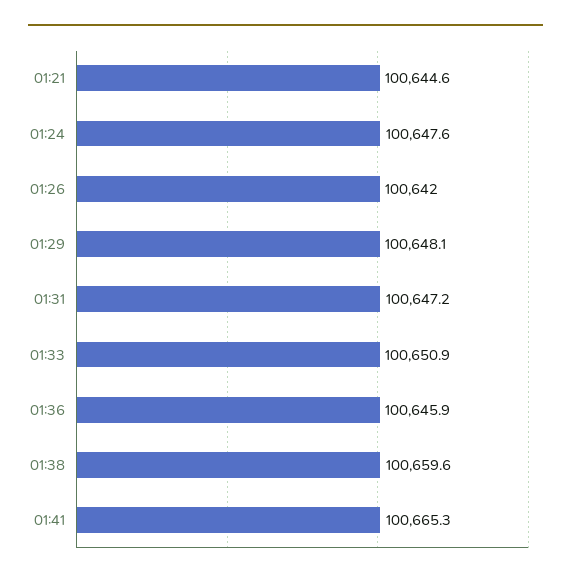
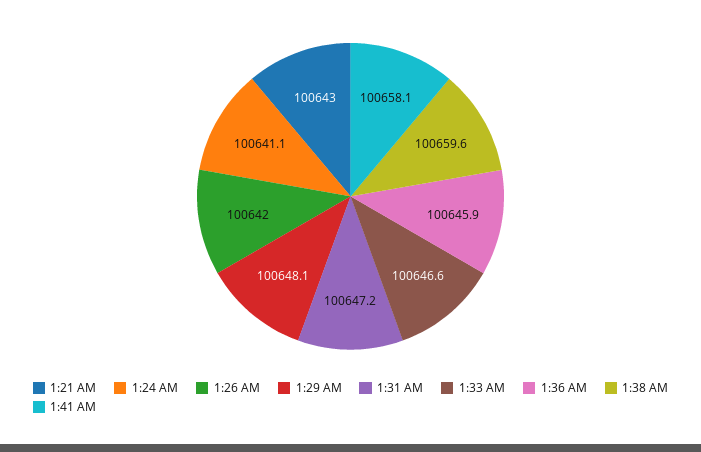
  {
-   "01:21": 100644.6,
+   "01:21": 100643,
-   "01:24": 100647.6,
+   "01:24": 100641.1,
    "01:26": 100642,
    "01:29": 100648.1,
    "01:31": 100647.2,
-   "01:33": 100650.9,
+   "01:33": 100646.6,
    "01:36": 100645.9,
    "01:38": 100659.6,
-   "01:41": 100665.3
+   "01:41": 100658.1
  }

